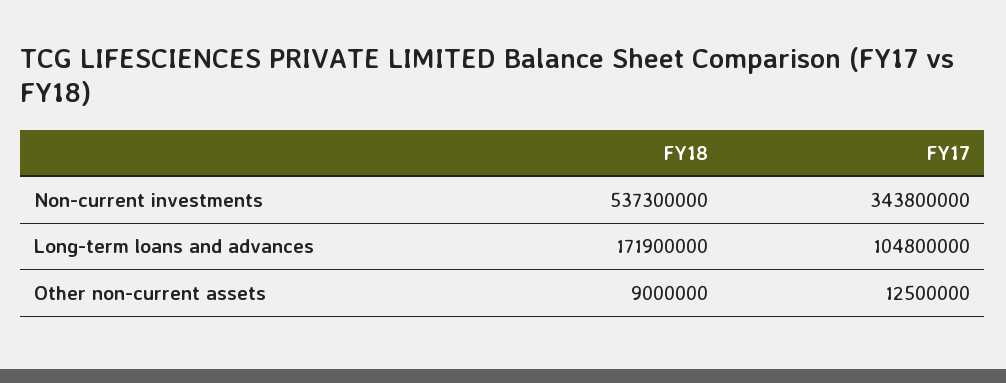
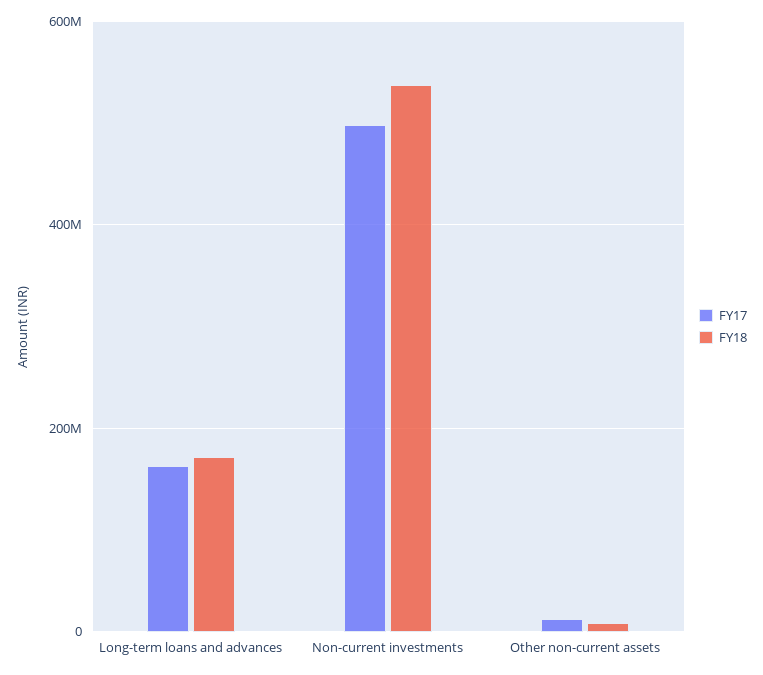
  {
    "FY18": {
      "Non-current investments": 537300000,
      "Long-term loans and advances": 171900000,
      "Other non-current assets": 9000000
    },
    "FY17": {
-     "Non-current investments": 343800000,
+     "Non-current investments": 500000000,
-     "Long-term loans and advances": 104800000,
+     "Long-term loans and advances": 160000000,
      "Other non-current assets": 12500000
    }
  }

